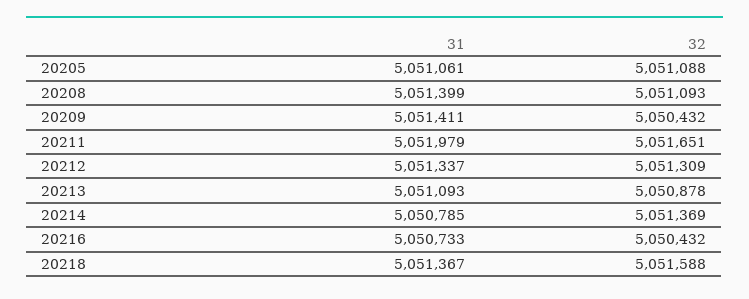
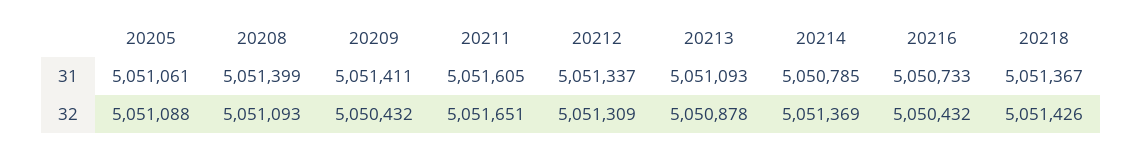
  {
    "31": {
      "20205": 5051061,
      "20208": 5051399,
      "20209": 5051411,
-     "20211": 5051979,
+     "20211": 5051605,
      "20212": 5051337,
      "20213": 5051093,
      "20214": 5050785,
      "20216": 5050733,
      "20218": 5051367
    },
    "32": {
      "20205": 5051088,
      "20208": 5051093,
      "20209": 5050432,
      "20211": 5051651,
      "20212": 5051309,
      "20213": 5050878,
      "20214": 5051369,
      "20216": 5050432,
-     "20218": 5051588
+     "20218": 5051426
    }
  }

